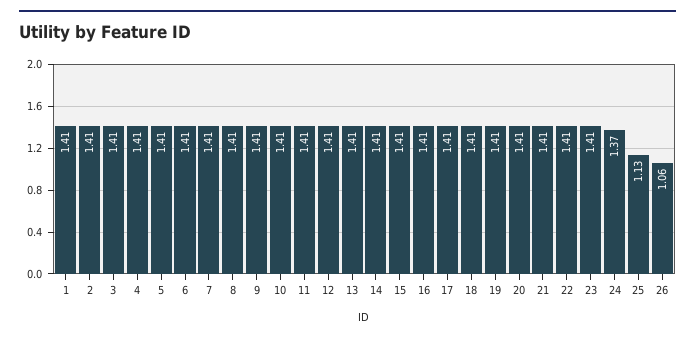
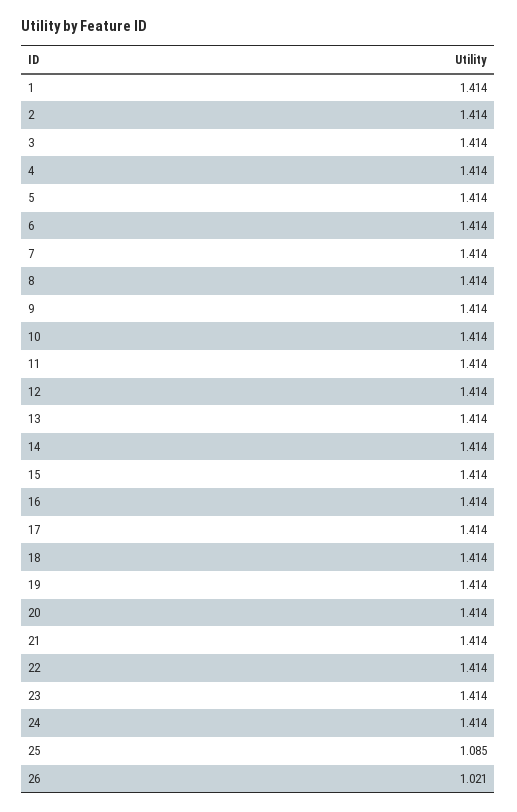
  {
    "1": 1.414,
    "2": 1.414,
    "3": 1.414,
    "4": 1.414,
    "5": 1.414,
    "6": 1.414,
    "7": 1.414,
    "8": 1.414,
    "9": 1.414,
    "10": 1.414,
    "11": 1.414,
    "12": 1.414,
    "13": 1.414,
    "14": 1.414,
    "15": 1.414,
    "16": 1.414,
    "17": 1.414,
    "18": 1.414,
    "19": 1.414,
    "20": 1.414,
    "21": 1.414,
    "22": 1.414,
    "23": 1.414,
-   "24": 1.37,
+   "24": 1.414,
-   "25": 1.13,
+   "25": 1.085,
-   "26": 1.06
+   "26": 1.021
  }

